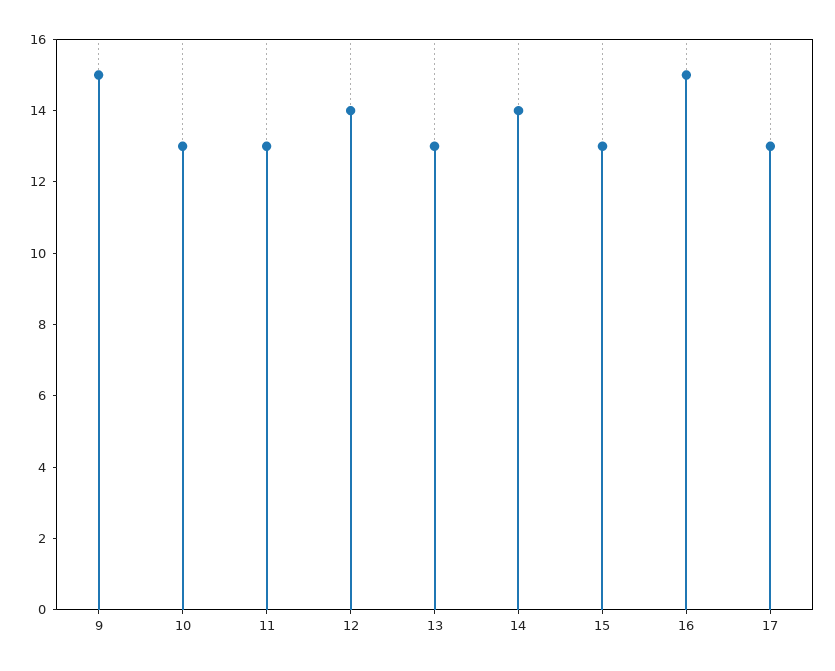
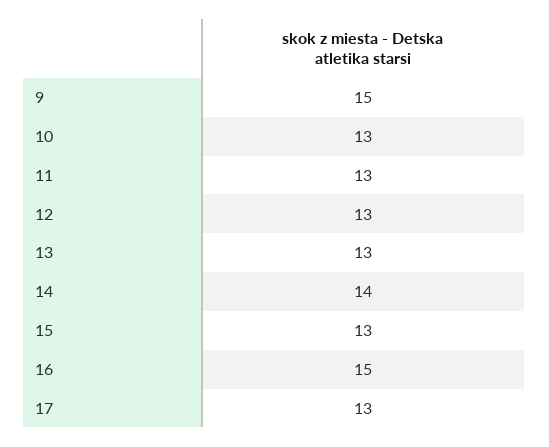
  {
    "9": 15,
    "10": 13,
    "11": 13,
-   "12": 14,
+   "12": 13,
    "13": 13,
    "14": 14,
    "15": 13,
    "16": 15,
    "17": 13
  }

